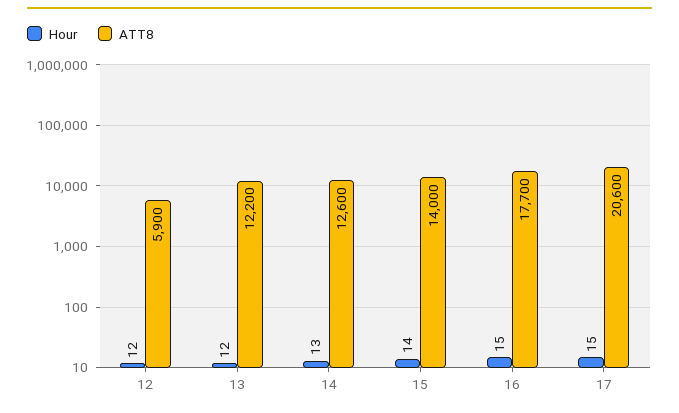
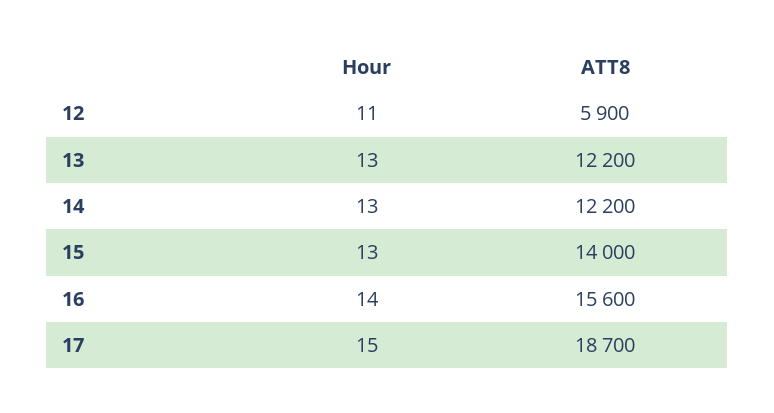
  {
    "Hour": {
-     "12": 12,
+     "12": 11,
-     "13": 12,
+     "13": 13,
      "14": 13,
-     "15": 14,
+     "15": 13,
-     "16": 15,
+     "16": 14,
      "17": 15
    },
    "ATT8": {
      "12": 5900,
      "13": 12200,
-     "14": 12600,
+     "14": 12200,
      "15": 14000,
-     "16": 17700,
+     "16": 15600,
-     "17": 20600
+     "17": 18700
    }
  }

